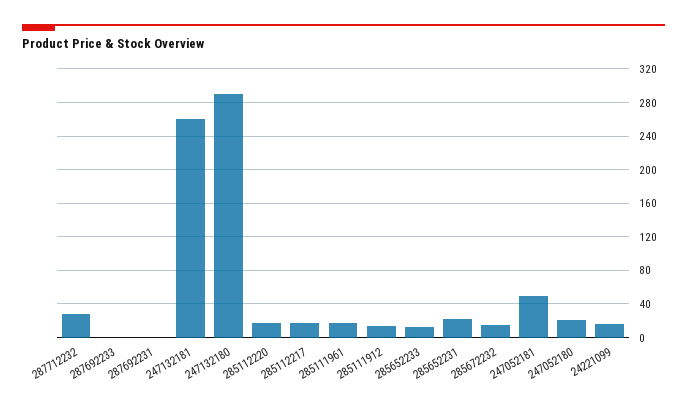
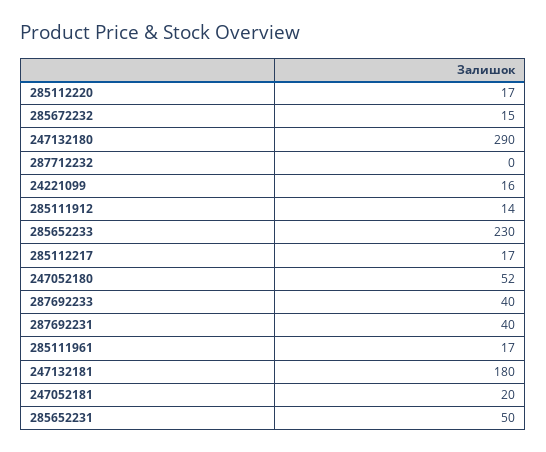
  {
-   "287712232": 30,
+   "287712232": 0,
-   "287692233": 0,
+   "287692233": 40,
-   "287692231": 0,
+   "287692231": 40,
-   "247132181": 260,
+   "247132181": 180,
    "247132180": 290,
    "285112220": 17,
    "285112217": 17,
    "285111961": 17,
    "285111912": 14,
-   "285652233": 10,
+   "285652233": 230,
-   "285652231": 20,
+   "285652231": 50,
    "285672232": 15,
-   "247052181": 50,
+   "247052181": 20,
-   "247052180": 20,
+   "247052180": 52,
    "24221099": 16
  }

